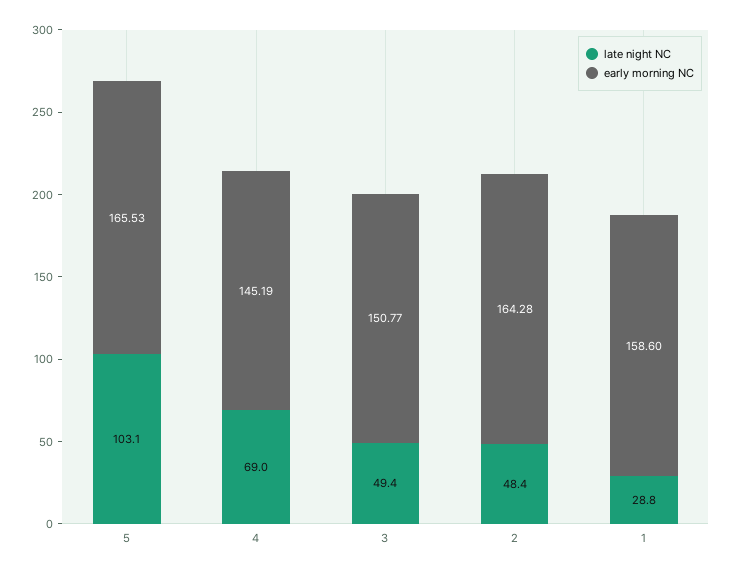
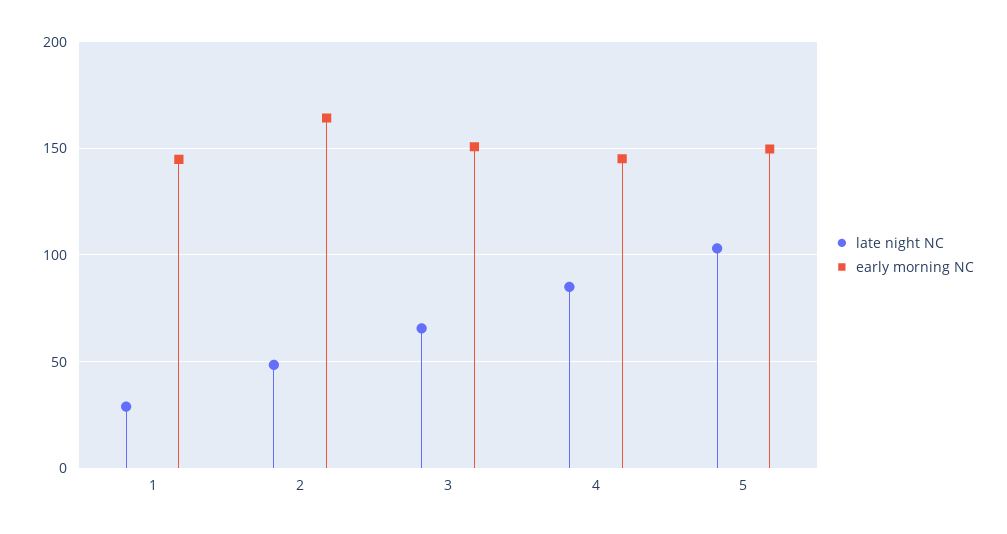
  {
    "late night NC": {
      "5": 103.1,
-     "4": 69,
+     "4": 85,
-     "3": 49.4,
+     "3": 65,
      "2": 48.4,
      "1": 28.8
    },
    "early morning NC": {
-     "5": 165.53,
+     "5": 150,
      "4": 145.19,
      "3": 150.77,
      "2": 164.28,
-     "1": 158.6
+     "1": 145
    }
  }

